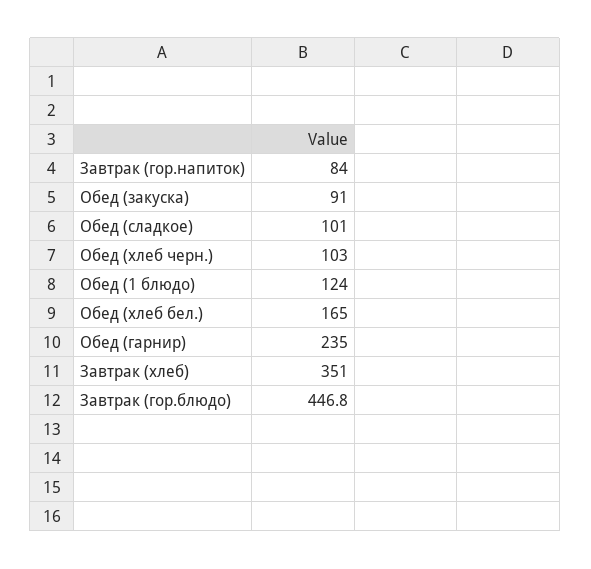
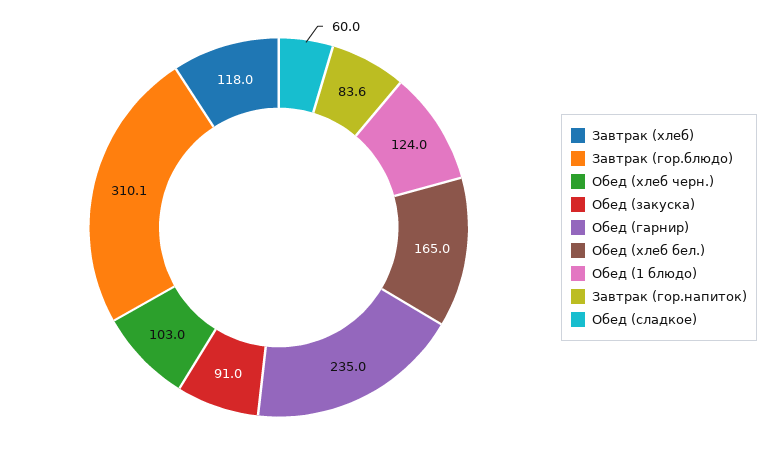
  {
-   "Завтрак (гор.напиток)": 84,
+   "Завтрак (гор.напиток)": 83.6,
    "Обед (закуска)": 91,
-   "Обед (сладкое)": 101,
+   "Обед (сладкое)": 60,
    "Обед (хлеб черн.)": 103,
    "Обед (1 блюдо)": 124,
    "Обед (хлеб бел.)": 165,
    "Обед (гарнир)": 235,
-   "Завтрак (хлеб)": 351,
+   "Завтрак (хлеб)": 118,
-   "Завтрак (гор.блюдо)": 446.8
+   "Завтрак (гор.блюдо)": 310.1
  }

